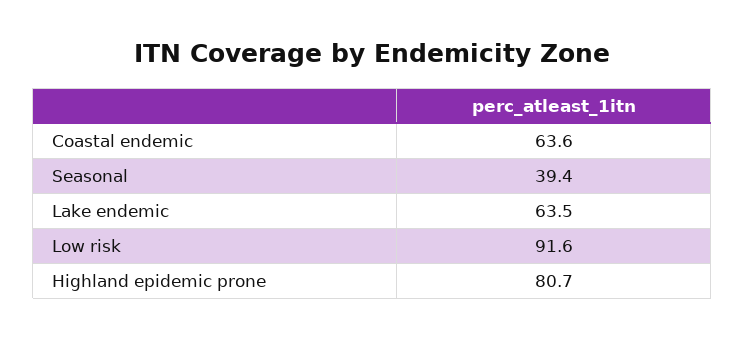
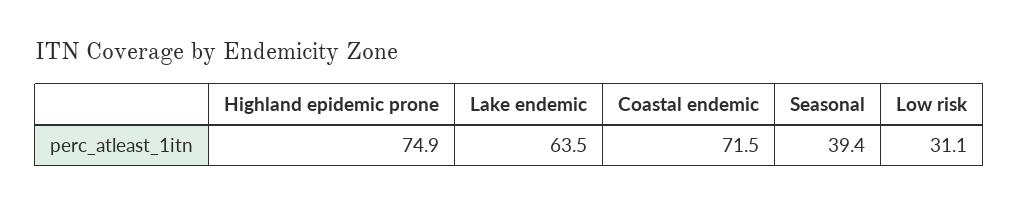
  {
-   "Coastal endemic": 63.6,
+   "Coastal endemic": 71.5,
    "Seasonal": 39.4,
    "Lake endemic": 63.5,
-   "Low risk": 91.6,
+   "Low risk": 31.1,
-   "Highland epidemic prone": 80.7
+   "Highland epidemic prone": 74.9
  }

